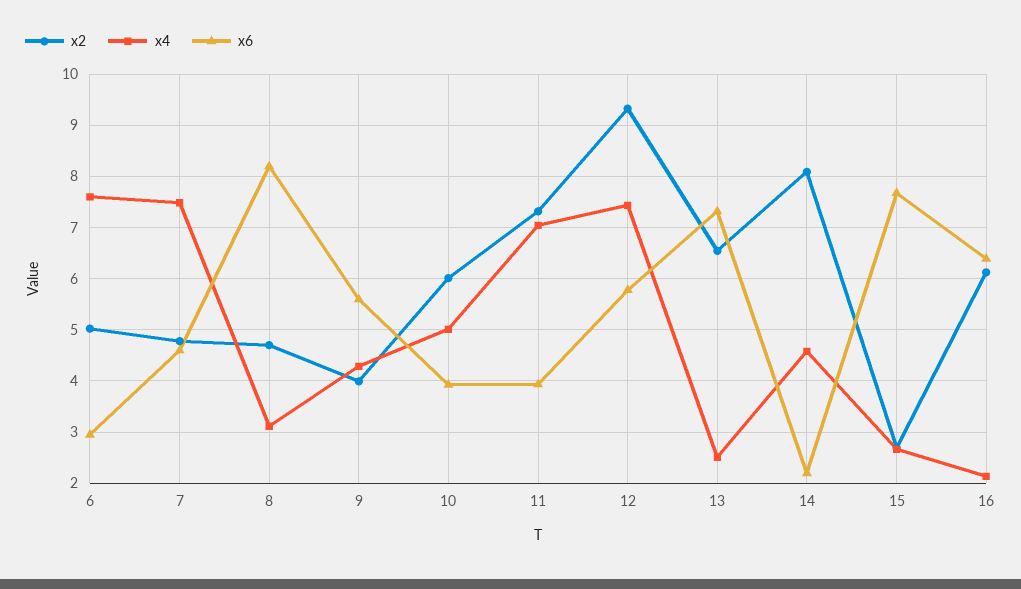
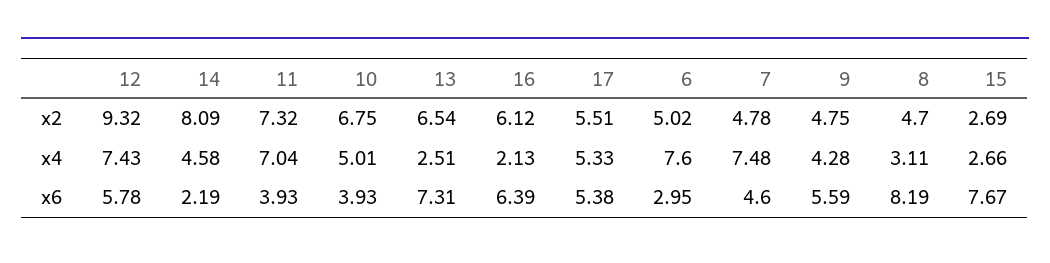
  {
    "x2": {
      "6": 5.02,
      "7": 4.78,
      "8": 4.7,
-     "9": 4,
+     "9": 4.75,
-     "10": 6,
+     "10": 6.75,
      "11": 7.32,
      "12": 9.32,
      "13": 6.54,
      "14": 8.09,
      "15": 2.69,
-     "16": 6.12
+     "16": 6.12,
+     "17": 5.51
    },
    "x4": {
      "6": 7.6,
      "7": 7.48,
      "8": 3.11,
      "9": 4.28,
      "10": 5.01,
      "11": 7.04,
      "12": 7.43,
      "13": 2.51,
      "14": 4.58,
      "15": 2.66,
-     "16": 2.13
+     "16": 2.13,
+     "17": 5.33
    },
    "x6": {
      "6": 2.95,
      "7": 4.6,
      "8": 8.19,
      "9": 5.59,
      "10": 3.93,
      "11": 3.93,
      "12": 5.78,
      "13": 7.31,
      "14": 2.19,
      "15": 7.67,
-     "16": 6.39
+     "16": 6.39,
+     "17": 5.38
    }
  }

